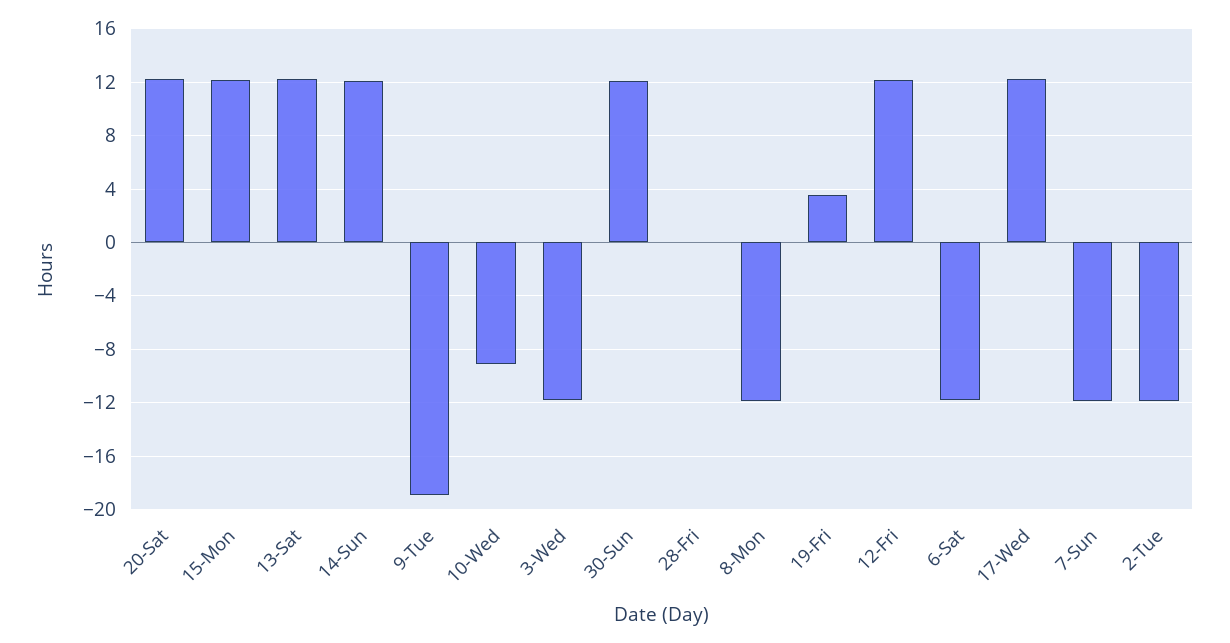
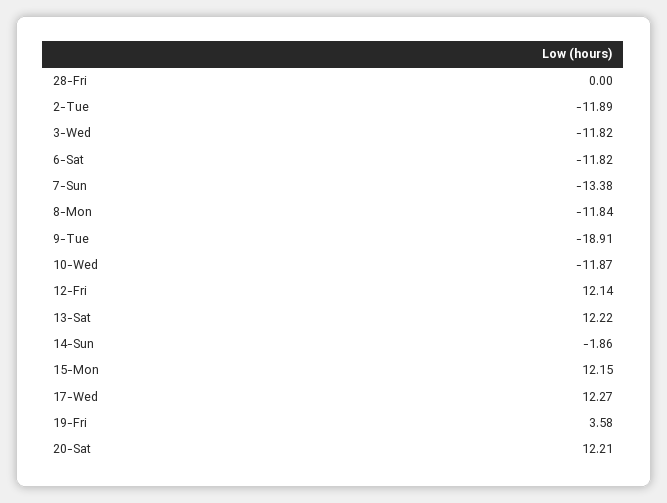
  {
    "20-Sat": 12.21,
    "15-Mon": 12.15,
    "13-Sat": 12.22,
-   "14-Sun": 12,
+   "14-Sun": -1.86,
    "9-Tue": -18.91,
-   "10-Wed": -9,
+   "10-Wed": -11.87,
    "3-Wed": -11.82,
-   "30-Sun": 12,
    "28-Fri": 0,
    "8-Mon": -11.84,
    "19-Fri": 3.58,
    "12-Fri": 12.14,
    "6-Sat": -11.82,
    "17-Wed": 12.27,
-   "7-Sun": -12,
+   "7-Sun": -13.38,
    "2-Tue": -11.89
  }

